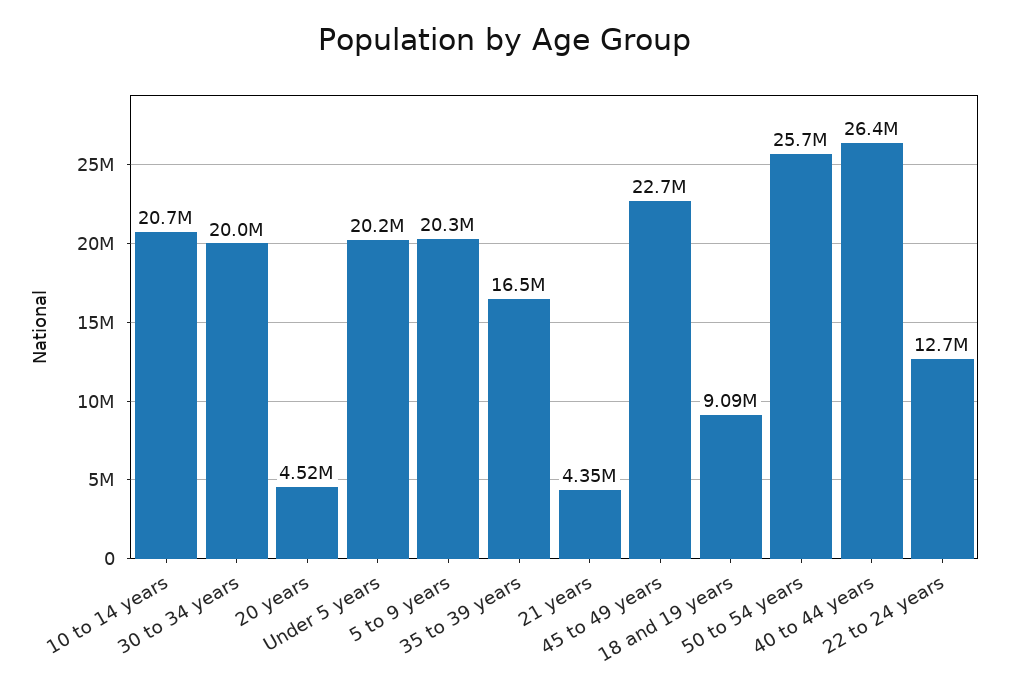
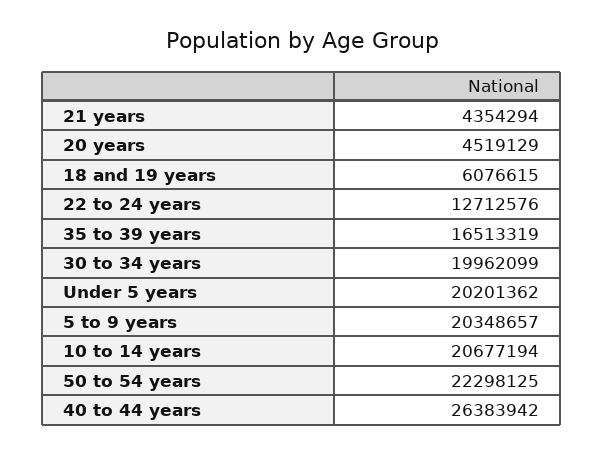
  {
    "10 to 14 years": 20677194,
    "30 to 34 years": 19962099,
    "20 years": 4519129,
    "Under 5 years": 20201362,
    "5 to 9 years": 20348657,
    "35 to 39 years": 16513319,
    "21 years": 4354294,
-   "45 to 49 years": 22700000,
-   "18 and 19 years": 9090000,
+   "18 and 19 years": 6076615,
-   "50 to 54 years": 25700000,
+   "50 to 54 years": 22298125,
    "40 to 44 years": 26383942,
    "22 to 24 years": 12712576
  }

